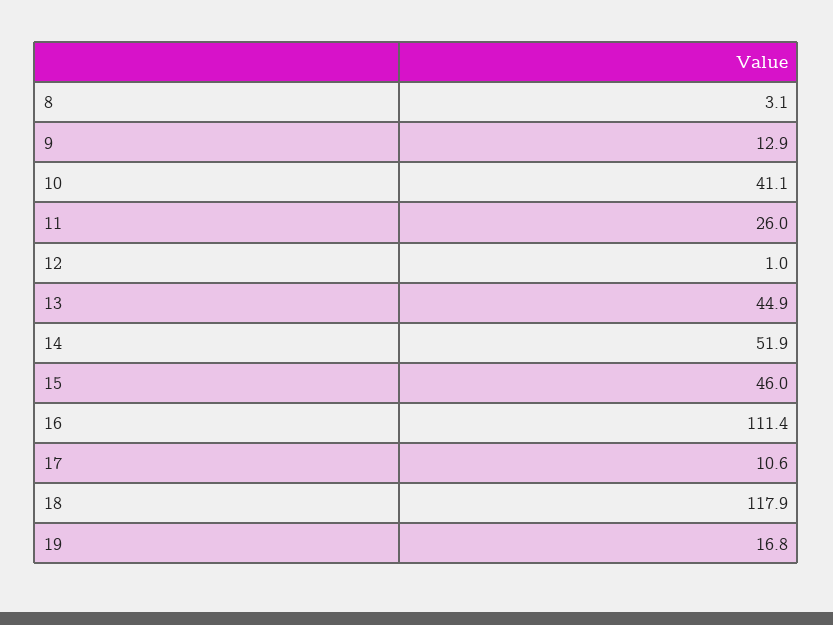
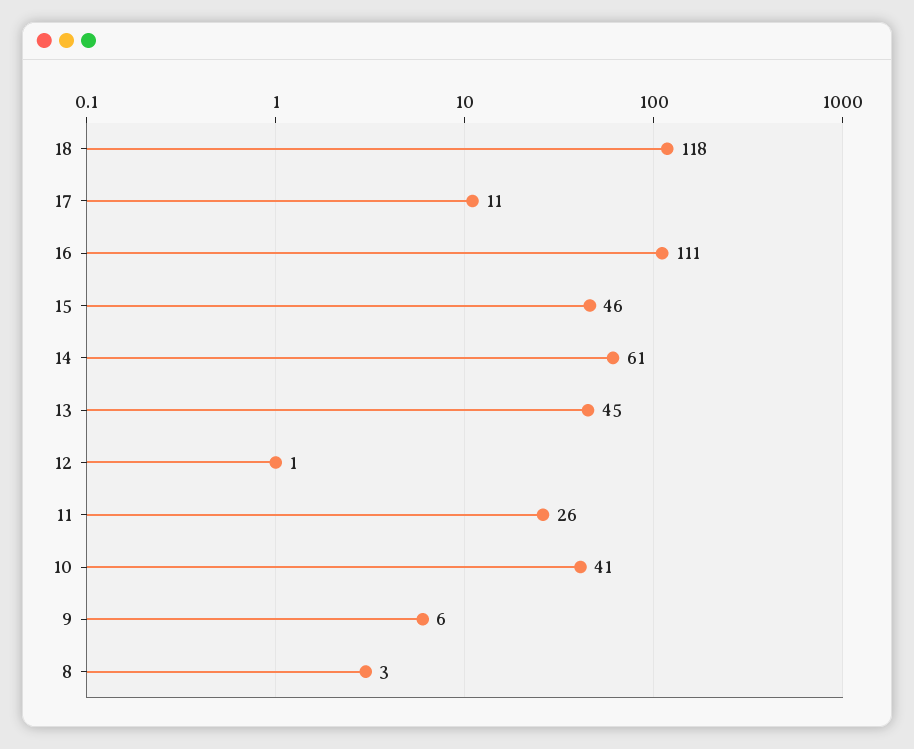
  {
    "8": 3.1,
-   "9": 12.9,
+   "9": 6,
    "10": 41.1,
    "11": 26,
    "12": 1,
    "13": 44.9,
-   "14": 51.9,
+   "14": 61,
    "15": 46,
    "16": 111.4,
    "17": 10.6,
-   "18": 117.9,
+   "18": 117.9
-   "19": 16.8
  }

